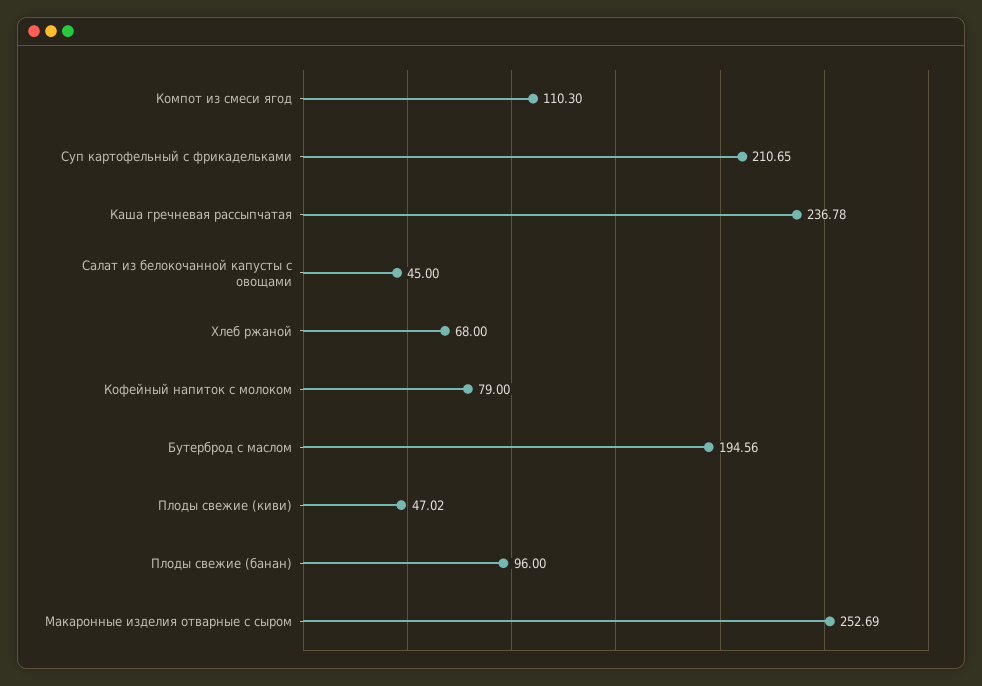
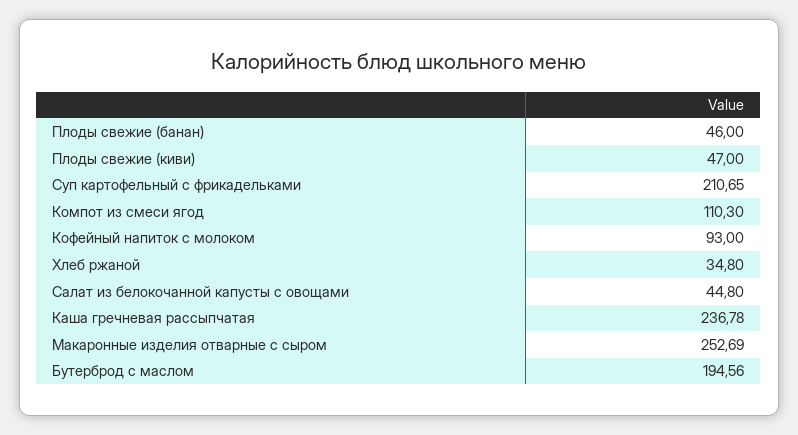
  {
    "Компот из смеси ягод": 110.3,
    "Суп картофельный с фрикадельками": 210.65,
    "Каша гречневая рассыпчатая": 236.78,
-   "Салат из белокочанной капусты с овощами": 45,
+   "Салат из белокочанной капусты с овощами": 44.8,
-   "Хлеб ржаной": 68,
+   "Хлеб ржаной": 34.8,
-   "Кофейный напиток с молоком": 79,
+   "Кофейный напиток с молоком": 93,
    "Бутерброд с маслом": 194.56,
-   "Плоды свежие (киви)": 47.02,
+   "Плоды свежие (киви)": 47,
-   "Плоды свежие (банан)": 96,
+   "Плоды свежие (банан)": 46,
    "Макаронные изделия отварные с сыром": 252.69
  }

